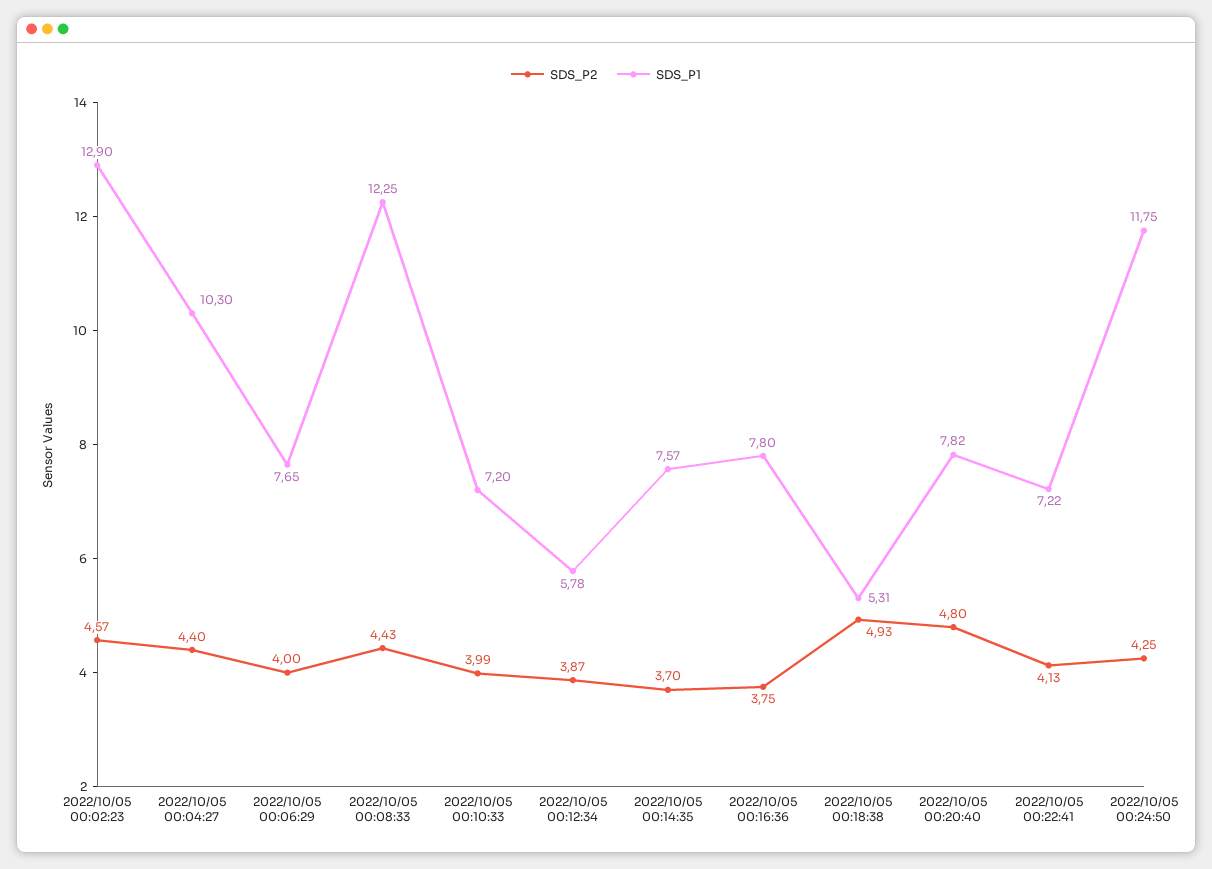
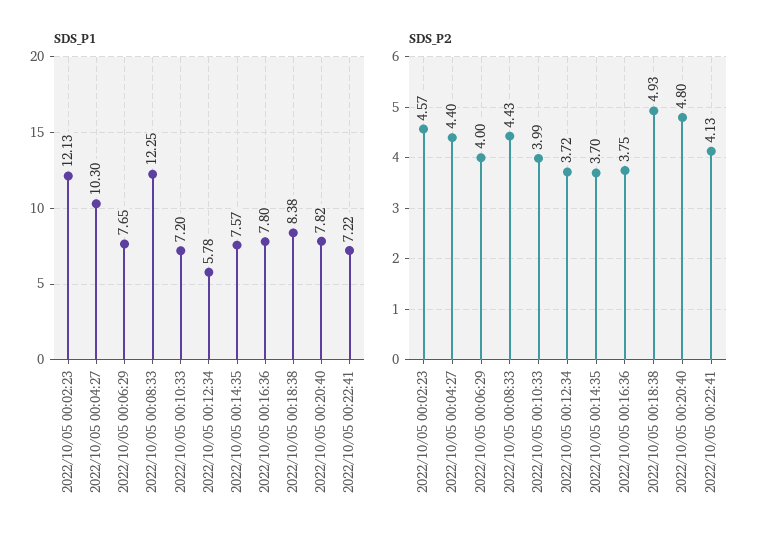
  {
    "SDS_P2": {
      "2022/10/05 00:02:23": 4.57,
      "2022/10/05 00:04:27": 4.4,
      "2022/10/05 00:06:29": 4,
      "2022/10/05 00:08:33": 4.43,
      "2022/10/05 00:10:33": 3.99,
-     "2022/10/05 00:12:34": 3.87,
+     "2022/10/05 00:12:34": 3.72,
      "2022/10/05 00:14:35": 3.7,
      "2022/10/05 00:16:36": 3.75,
      "2022/10/05 00:18:38": 4.93,
      "2022/10/05 00:20:40": 4.8,
-     "2022/10/05 00:22:41": 4.13,
+     "2022/10/05 00:22:41": 4.13
-     "2022/10/05 00:24:50": 4.25
    },
    "SDS_P1": {
-     "2022/10/05 00:02:23": 12.9,
+     "2022/10/05 00:02:23": 12.13,
      "2022/10/05 00:04:27": 10.3,
      "2022/10/05 00:06:29": 7.65,
      "2022/10/05 00:08:33": 12.25,
      "2022/10/05 00:10:33": 7.2,
      "2022/10/05 00:12:34": 5.78,
      "2022/10/05 00:14:35": 7.57,
      "2022/10/05 00:16:36": 7.8,
-     "2022/10/05 00:18:38": 5.31,
+     "2022/10/05 00:18:38": 8.38,
      "2022/10/05 00:20:40": 7.82,
-     "2022/10/05 00:22:41": 7.22,
+     "2022/10/05 00:22:41": 7.22
-     "2022/10/05 00:24:50": 11.75
    }
  }

